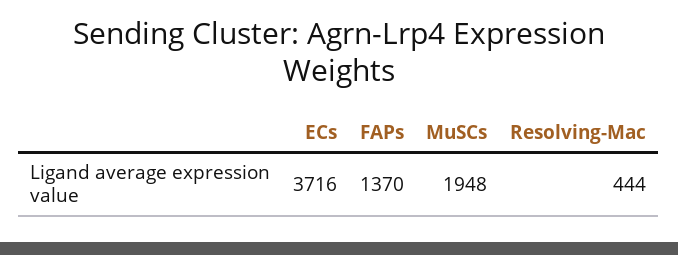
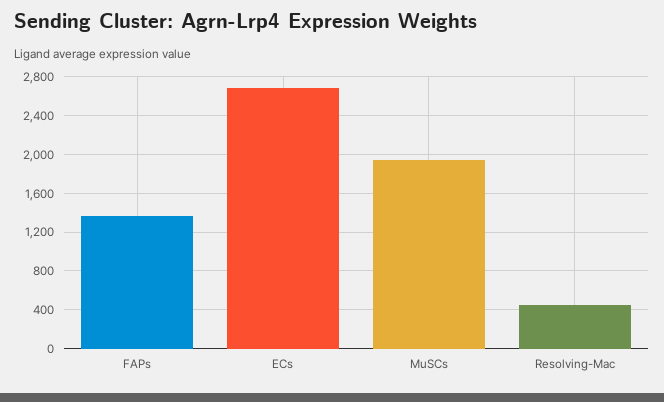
  {
-   "ECs": 3716,
+   "ECs": 2700,
    "FAPs": 1370,
    "MuSCs": 1948,
    "Resolving-Mac": 444
  }

